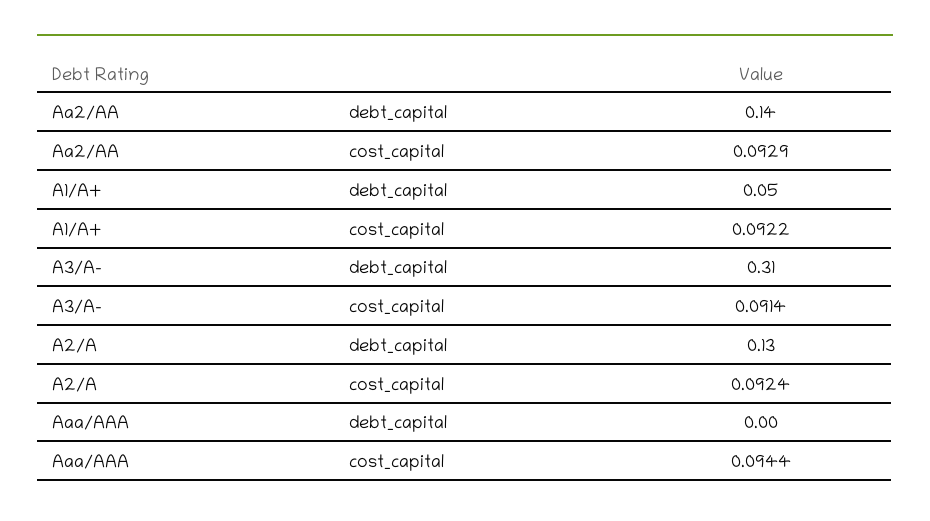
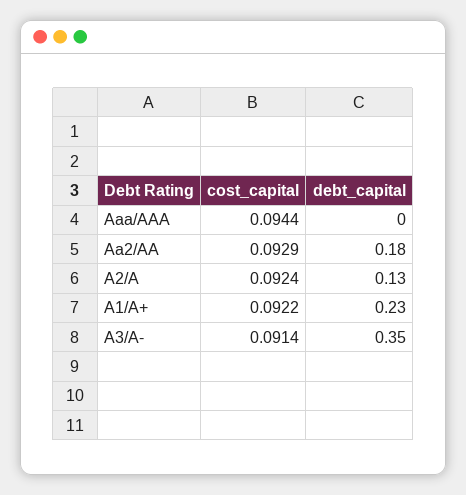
  {
    "Aa2/AA": {
-     "debt_capital": 0.14,
+     "debt_capital": 0.18,
      "cost_capital": 0.0929
    },
    "A1/A+": {
-     "debt_capital": 0.05,
+     "debt_capital": 0.23,
      "cost_capital": 0.0922
    },
    "A3/A-": {
-     "debt_capital": 0.31,
+     "debt_capital": 0.35,
      "cost_capital": 0.0914
    },
    "A2/A": {
      "debt_capital": 0.13,
      "cost_capital": 0.0924
    },
    "Aaa/AAA": {
      "debt_capital": 0,
      "cost_capital": 0.0944
    }
  }

